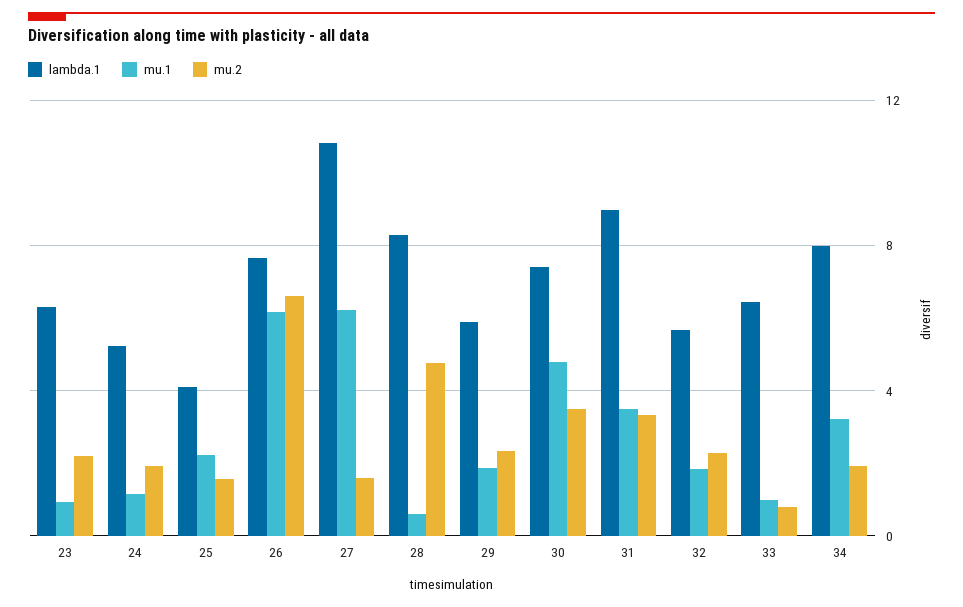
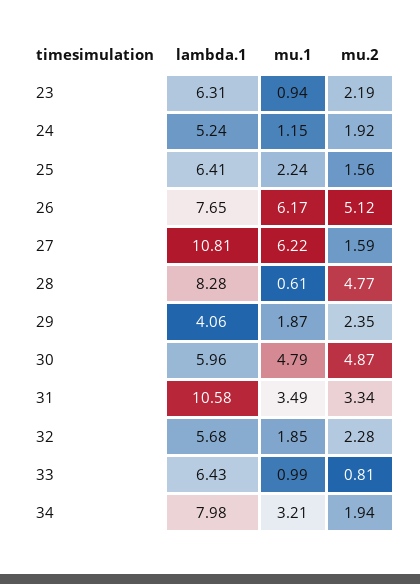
  {
    "lambda.1": {
      "23": 6.31,
      "24": 5.24,
-     "25": 4,
+     "25": 6.41,
      "26": 7.65,
      "27": 10.81,
      "28": 8.28,
-     "29": 6,
+     "29": 4.06,
-     "30": 7.5,
+     "30": 5.96,
-     "31": 9,
+     "31": 10.58,
      "32": 5.68,
      "33": 6.43,
      "34": 7.98
    },
    "mu.1": {
      "23": 0.94,
      "24": 1.15,
      "25": 2.24,
      "26": 6.17,
      "27": 6.22,
      "28": 0.61,
      "29": 1.87,
      "30": 4.79,
      "31": 3.49,
      "32": 1.85,
      "33": 0.99,
      "34": 3.21
    },
    "mu.2": {
      "23": 2.19,
      "24": 1.92,
      "25": 1.56,
-     "26": 6.5,
+     "26": 5.12,
      "27": 1.59,
      "28": 4.77,
      "29": 2.35,
-     "30": 3.5,
+     "30": 4.87,
      "31": 3.34,
      "32": 2.28,
      "33": 0.81,
      "34": 1.94
    }
  }

